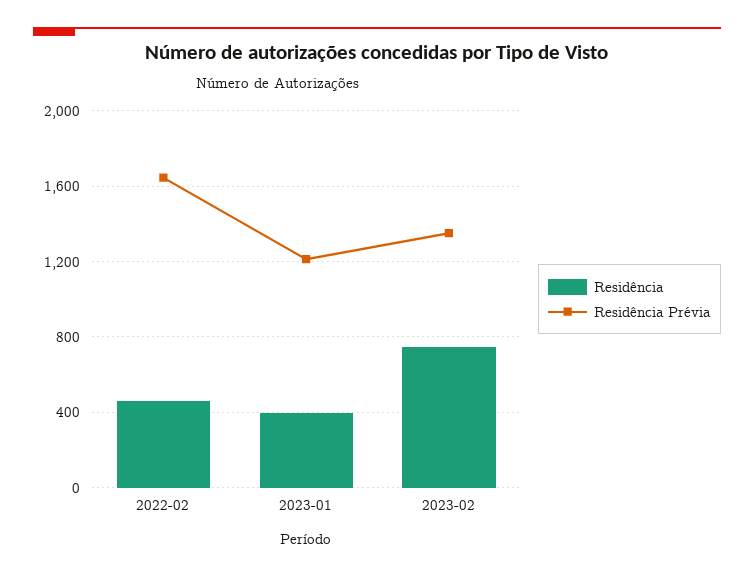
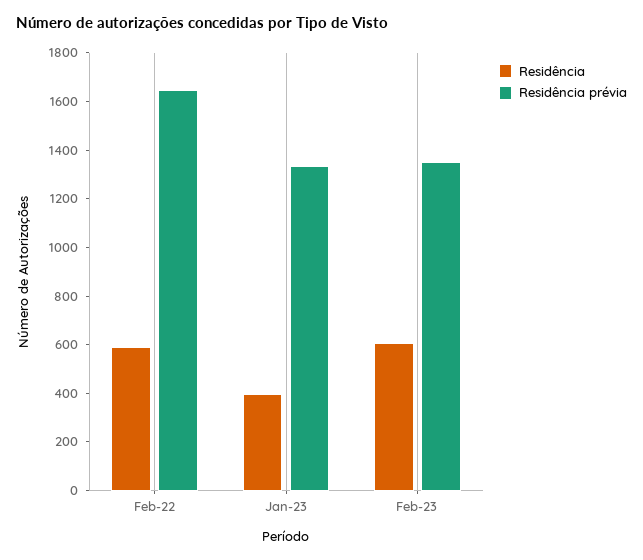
  {
    "Residência": {
-     "2022-02": 450,
+     "2022-02": 600,
      "2023-01": 400,
-     "2023-02": 750
+     "2023-02": 600
    },
    "Residência Prévia": {
      "2022-02": 1650,
-     "2023-01": 1200,
+     "2023-01": 1350,
      "2023-02": 1350
    }
  }

